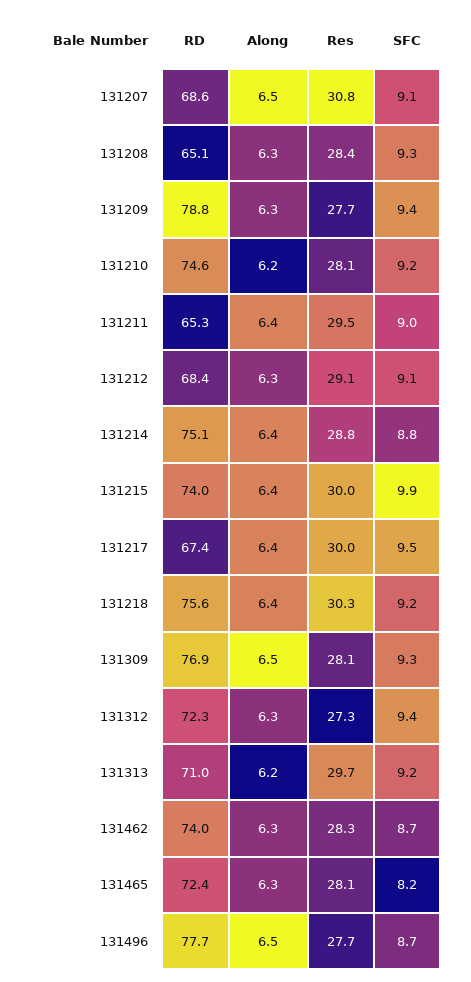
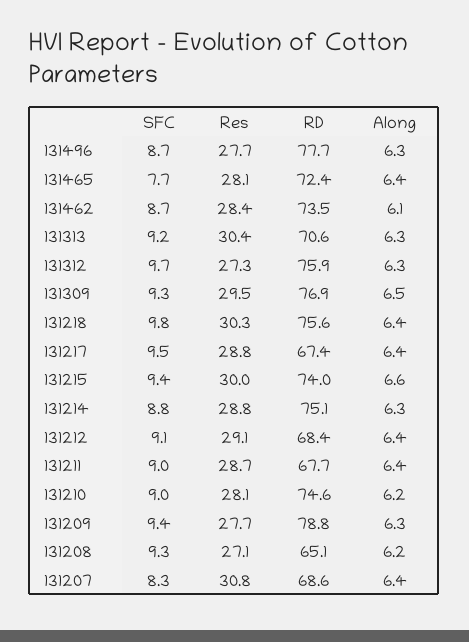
  {
    "RD": {
      "131207": 68.6,
      "131208": 65.1,
      "131209": 78.8,
      "131210": 74.6,
-     "131211": 65.3,
+     "131211": 67.7,
      "131212": 68.4,
      "131214": 75.1,
      "131215": 74,
      "131217": 67.4,
      "131218": 75.6,
      "131309": 76.9,
-     "131312": 72.3,
+     "131312": 75.9,
-     "131313": 71,
+     "131313": 70.6,
-     "131462": 74,
+     "131462": 73.5,
      "131465": 72.4,
      "131496": 77.7
    },
    "Along": {
-     "131207": 6.5,
+     "131207": 6.4,
-     "131208": 6.3,
+     "131208": 6.2,
      "131209": 6.3,
      "131210": 6.2,
      "131211": 6.4,
-     "131212": 6.3,
+     "131212": 6.4,
-     "131214": 6.4,
+     "131214": 6.3,
-     "131215": 6.4,
+     "131215": 6.6,
      "131217": 6.4,
      "131218": 6.4,
      "131309": 6.5,
      "131312": 6.3,
-     "131313": 6.2,
+     "131313": 6.3,
-     "131462": 6.3,
+     "131462": 6.1,
-     "131465": 6.3,
+     "131465": 6.4,
-     "131496": 6.5
+     "131496": 6.3
    },
    "Res": {
      "131207": 30.8,
-     "131208": 28.4,
+     "131208": 27.1,
      "131209": 27.7,
      "131210": 28.1,
-     "131211": 29.5,
+     "131211": 28.7,
      "131212": 29.1,
      "131214": 28.8,
      "131215": 30,
-     "131217": 30,
+     "131217": 28.8,
      "131218": 30.3,
-     "131309": 28.1,
+     "131309": 29.5,
      "131312": 27.3,
-     "131313": 29.7,
+     "131313": 30.4,
-     "131462": 28.3,
+     "131462": 28.4,
      "131465": 28.1,
      "131496": 27.7
    },
    "SFC": {
-     "131207": 9.1,
+     "131207": 8.3,
      "131208": 9.3,
      "131209": 9.4,
-     "131210": 9.2,
+     "131210": 9,
      "131211": 9,
      "131212": 9.1,
      "131214": 8.8,
-     "131215": 9.9,
+     "131215": 9.4,
      "131217": 9.5,
-     "131218": 9.2,
+     "131218": 9.8,
      "131309": 9.3,
-     "131312": 9.4,
+     "131312": 9.7,
      "131313": 9.2,
      "131462": 8.7,
-     "131465": 8.2,
+     "131465": 7.7,
      "131496": 8.7
    }
  }

